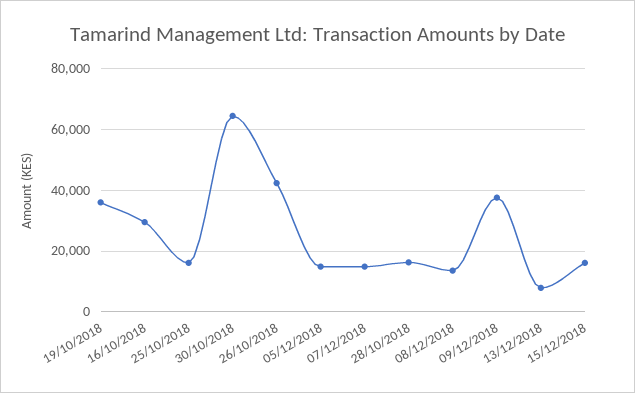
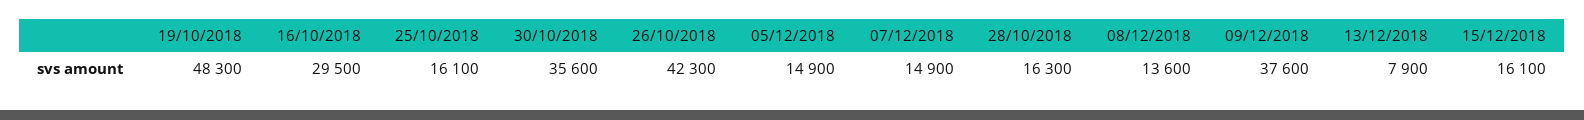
  {
-   "19/10/2018": 36000,
+   "19/10/2018": 48300,
    "16/10/2018": 29500,
    "25/10/2018": 16100,
-   "30/10/2018": 64000,
+   "30/10/2018": 35600,
    "26/10/2018": 42300,
    "05/12/2018": 14900,
    "07/12/2018": 14900,
    "28/10/2018": 16300,
    "08/12/2018": 13600,
    "09/12/2018": 37600,
    "13/12/2018": 7900,
    "15/12/2018": 16100
  }

